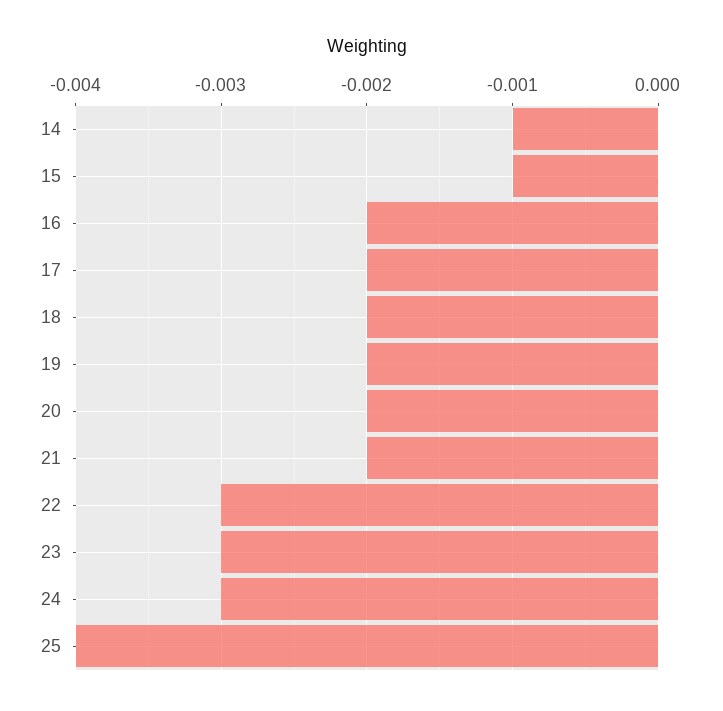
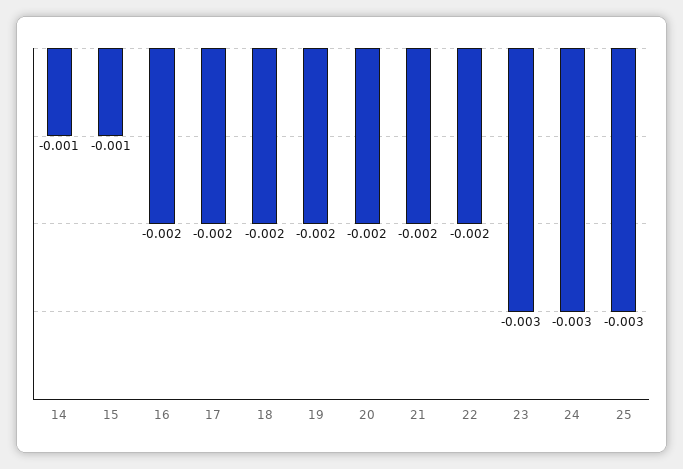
  {
    "14": -0.001,
    "15": -0.001,
    "16": -0.002,
    "17": -0.002,
    "18": -0.002,
    "19": -0.002,
    "20": -0.002,
    "21": -0.002,
-   "22": -0.003,
+   "22": -0.002,
    "23": -0.003,
    "24": -0.003,
-   "25": -0.004
+   "25": -0.003
  }

